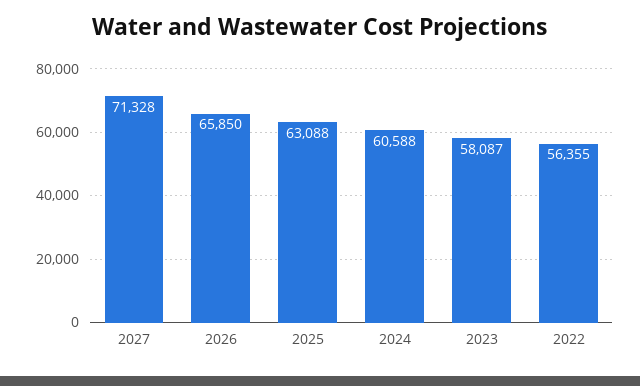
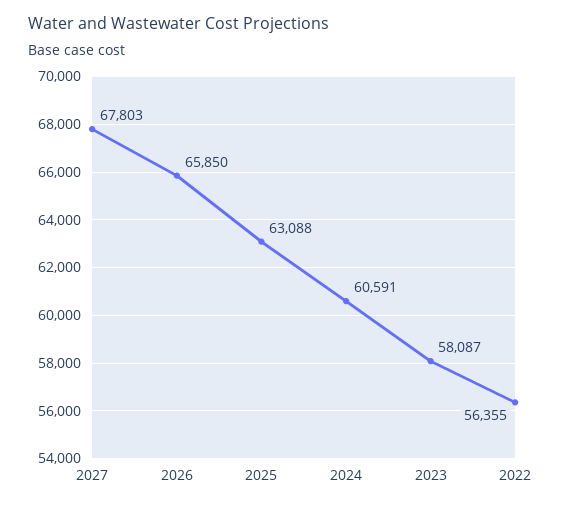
  {
-   "2027": 71328,
+   "2027": 67803,
    "2026": 65850,
    "2025": 63088,
-   "2024": 60588,
+   "2024": 60591,
    "2023": 58087,
    "2022": 56355
  }

